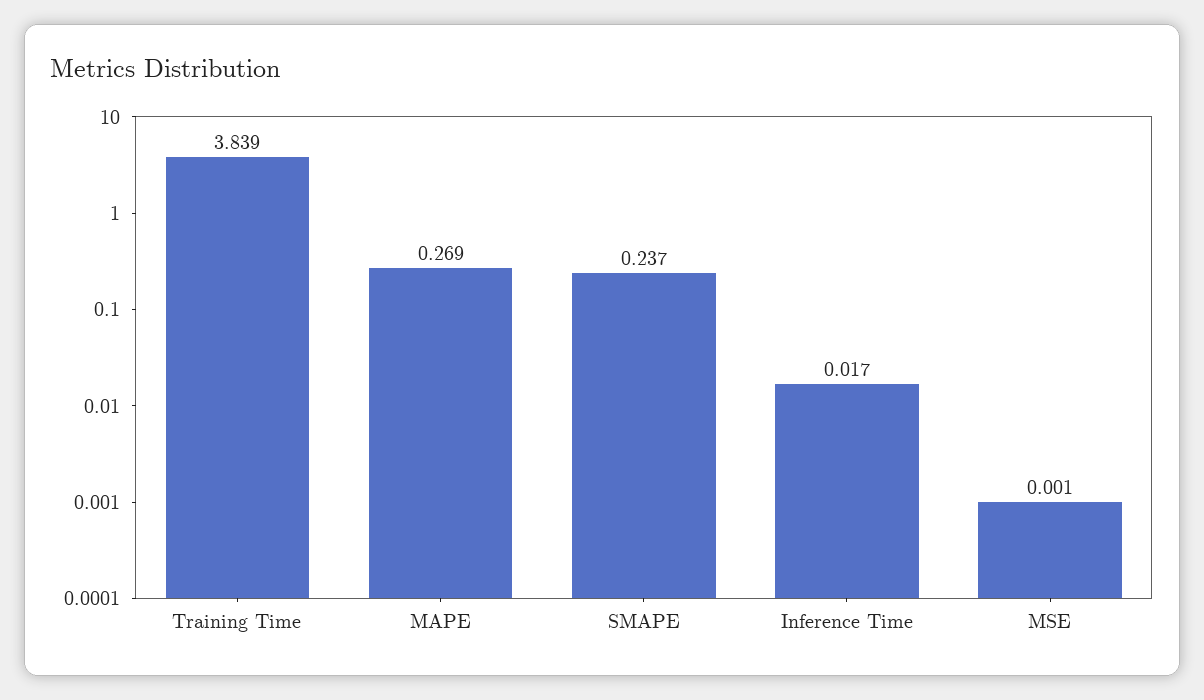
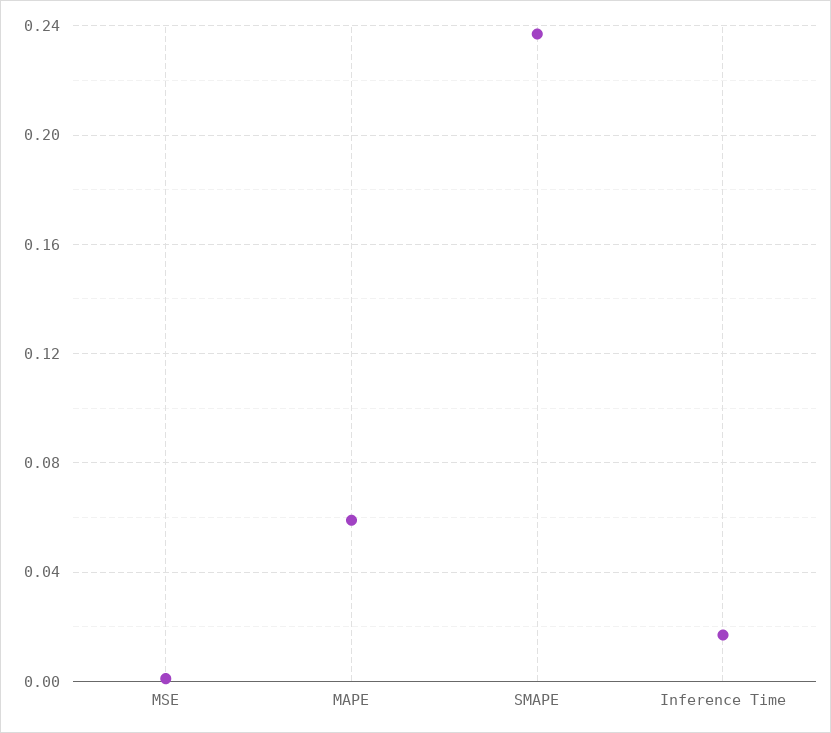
  {
-   "Training Time": 3.839,
-   "MAPE": 0.269,
+   "MAPE": 0.06,
    "SMAPE": 0.237,
    "Inference Time": 0.017,
    "MSE": 0.001
  }

